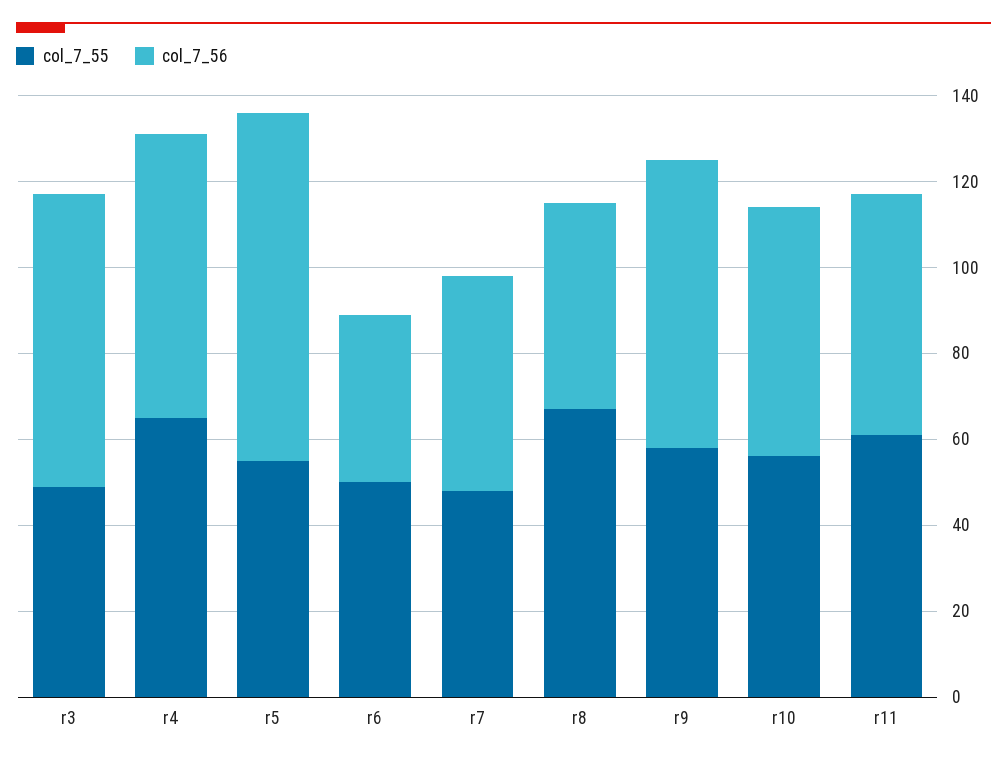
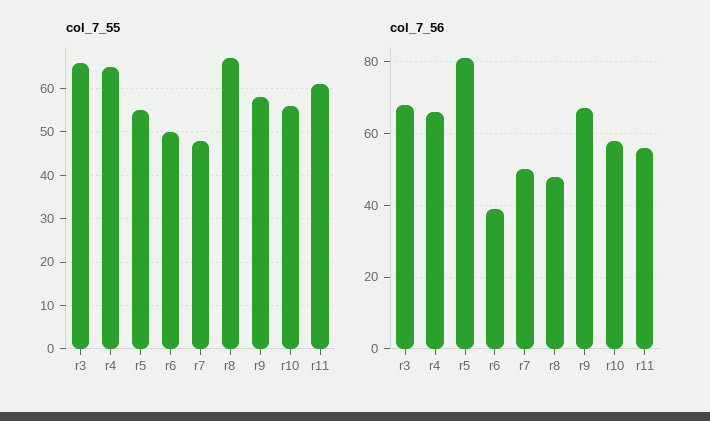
  {
    "col_7_55": {
-     "r3": 50,
+     "r3": 65,
      "r4": 65,
      "r5": 55,
      "r6": 50,
      "r7": 50,
      "r8": 65,
      "r9": 60,
      "r10": 55,
      "r11": 60
    },
    "col_7_56": {
      "r3": 70,
      "r4": 65,
      "r5": 80,
      "r6": 40,
      "r7": 50,
      "r8": 50,
      "r9": 65,
      "r10": 60,
      "r11": 55
    }
  }

